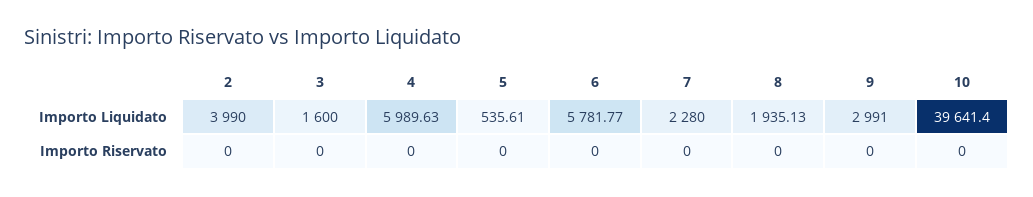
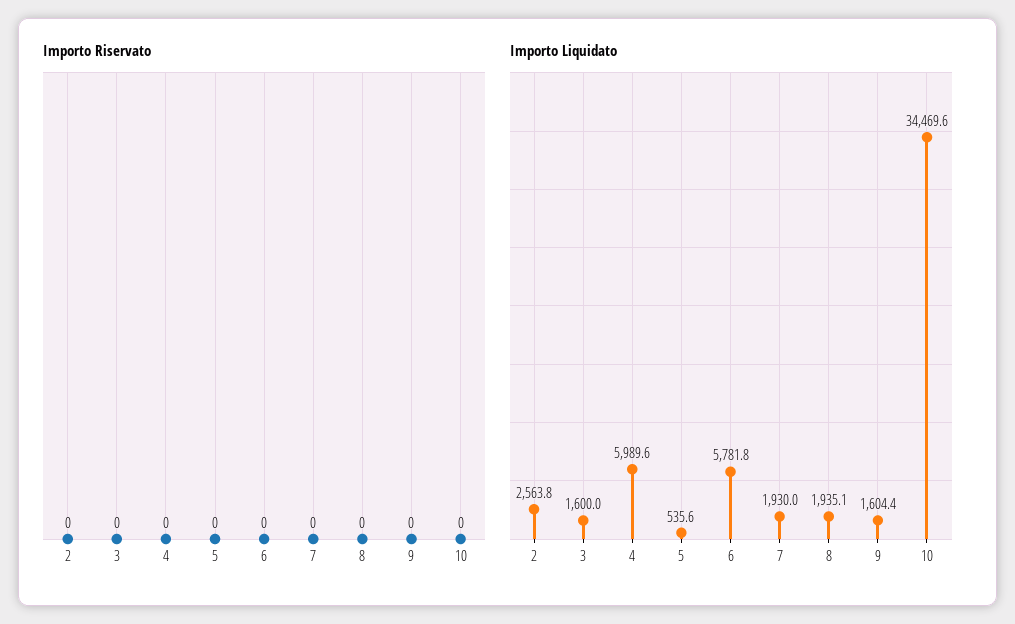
  {
    "Importo Liquidato": {
-     "2": 3990,
+     "2": 2563.8,
      "3": 1600,
      "4": 5989.63,
      "5": 535.61,
      "6": 5781.77,
-     "7": 2280,
+     "7": 1930,
      "8": 1935.13,
-     "9": 2991,
+     "9": 1604.4,
-     "10": 39641.4
+     "10": 34469.6
    },
    "Importo Riservato": {
      "2": 0,
      "3": 0,
      "4": 0,
      "5": 0,
      "6": 0,
      "7": 0,
      "8": 0,
      "9": 0,
      "10": 0
    }
  }

